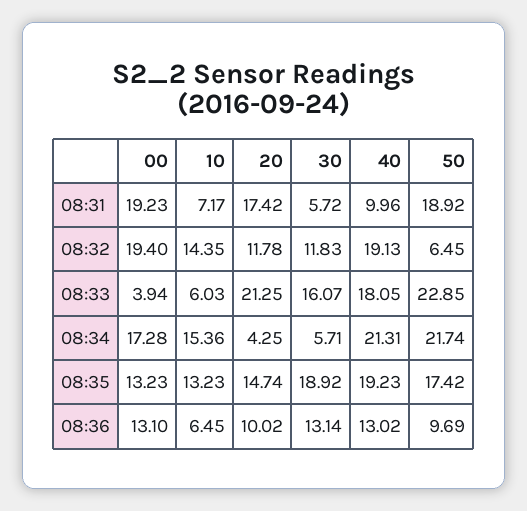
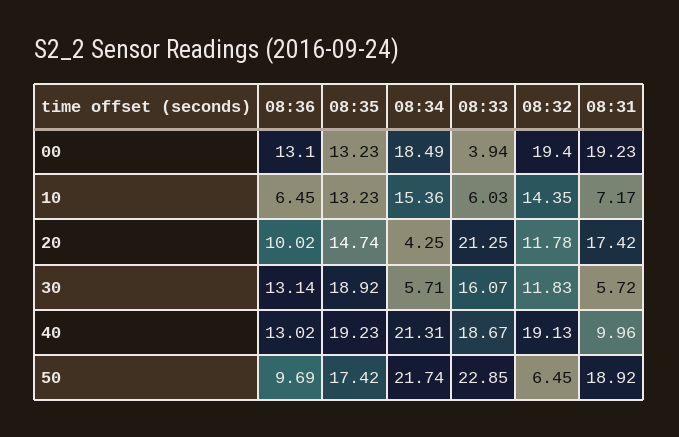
  {
    "00": {
      "08:31": 19.23,
      "08:32": 19.4,
      "08:33": 3.94,
-     "08:34": 17.28,
+     "08:34": 18.49,
      "08:35": 13.23,
      "08:36": 13.1
    },
    "10": {
      "08:31": 7.17,
      "08:32": 14.35,
      "08:33": 6.03,
      "08:34": 15.36,
      "08:35": 13.23,
      "08:36": 6.45
    },
    "20": {
      "08:31": 17.42,
      "08:32": 11.78,
      "08:33": 21.25,
      "08:34": 4.25,
      "08:35": 14.74,
      "08:36": 10.02
    },
    "30": {
      "08:31": 5.72,
      "08:32": 11.83,
      "08:33": 16.07,
      "08:34": 5.71,
      "08:35": 18.92,
      "08:36": 13.14
    },
    "40": {
      "08:31": 9.96,
      "08:32": 19.13,
-     "08:33": 18.05,
+     "08:33": 18.67,
      "08:34": 21.31,
      "08:35": 19.23,
      "08:36": 13.02
    },
    "50": {
      "08:31": 18.92,
      "08:32": 6.45,
      "08:33": 22.85,
      "08:34": 21.74,
      "08:35": 17.42,
      "08:36": 9.69
    }
  }

